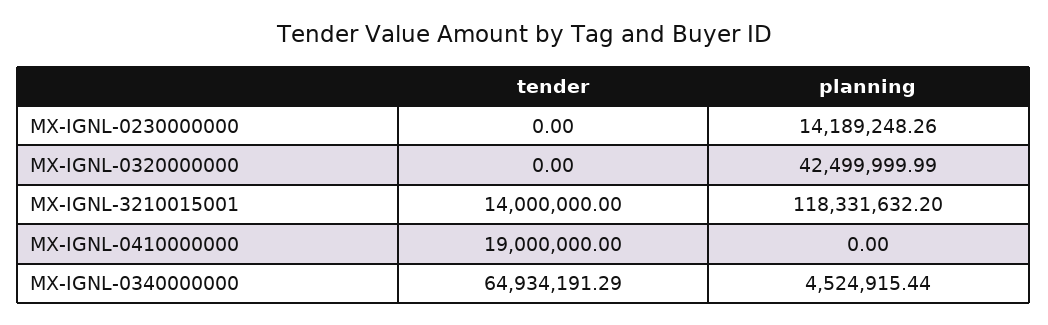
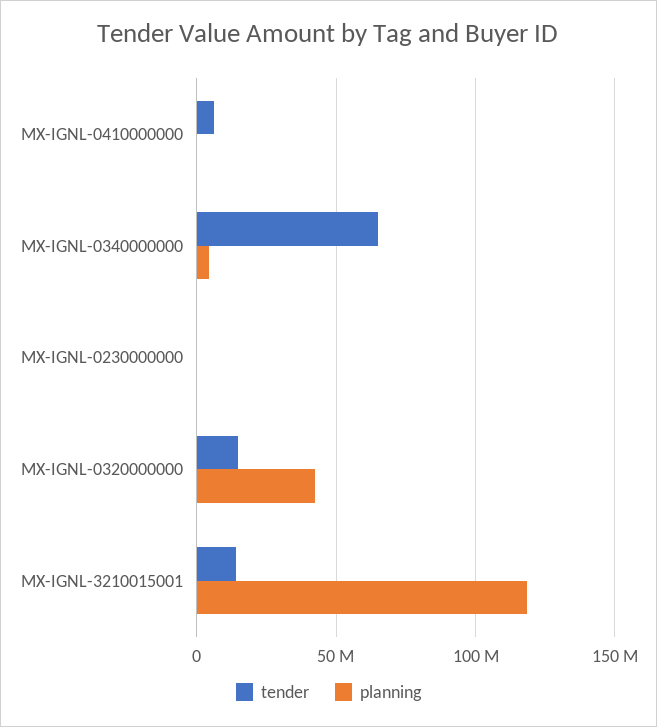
  {
    "tender": {
      "MX-IGNL-0230000000": 0,
-     "MX-IGNL-0320000000": 0,
+     "MX-IGNL-0320000000": 15000000,
      "MX-IGNL-3210015001": 14000000,
-     "MX-IGNL-0410000000": 19000000,
+     "MX-IGNL-0410000000": 5000000,
      "MX-IGNL-0340000000": 64934191.29
    },
    "planning": {
-     "MX-IGNL-0230000000": 14189248.26,
+     "MX-IGNL-0230000000": 0,
      "MX-IGNL-0320000000": 42499999.99,
      "MX-IGNL-3210015001": 118331632.2,
      "MX-IGNL-0410000000": 0,
      "MX-IGNL-0340000000": 4524915.44
    }
  }

